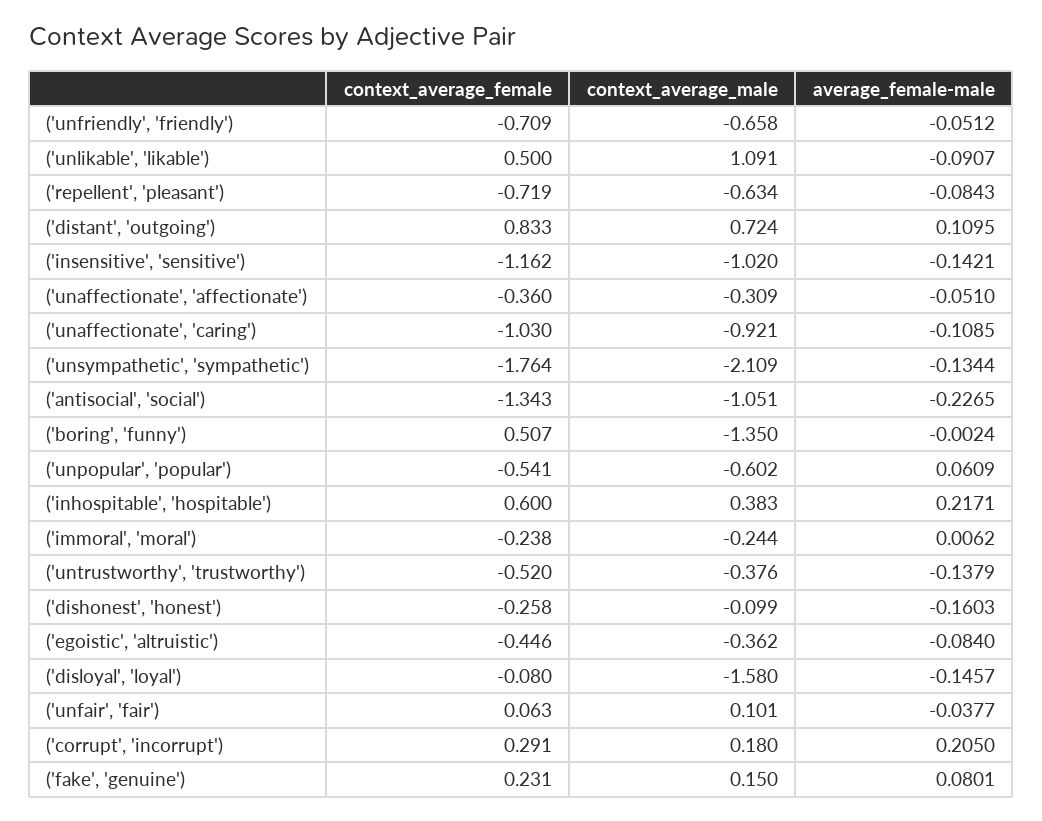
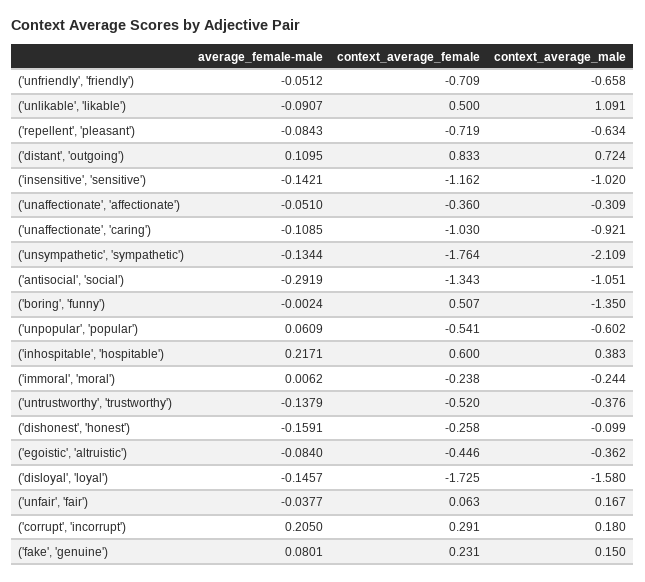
  {
    "context_average_female": {
      "('unfriendly', 'friendly')": -0.709,
      "('unlikable', 'likable')": 0.5,
      "('repellent', 'pleasant')": -0.719,
      "('distant', 'outgoing')": 0.833,
      "('insensitive', 'sensitive')": -1.162,
      "('unaffectionate', 'affectionate')": -0.36,
      "('unaffectionate', 'caring')": -1.03,
      "('unsympathetic', 'sympathetic')": -1.764,
      "('antisocial', 'social')": -1.343,
      "('boring', 'funny')": 0.507,
      "('unpopular', 'popular')": -0.541,
      "('inhospitable', 'hospitable')": 0.6,
      "('immoral', 'moral')": -0.238,
      "('untrustworthy', 'trustworthy')": -0.52,
      "('dishonest', 'honest')": -0.258,
      "('egoistic', 'altruistic')": -0.446,
-     "('disloyal', 'loyal')": -0.08,
+     "('disloyal', 'loyal')": -1.725,
      "('unfair', 'fair')": 0.063,
      "('corrupt', 'incorrupt')": 0.291,
      "('fake', 'genuine')": 0.231
    },
    "context_average_male": {
      "('unfriendly', 'friendly')": -0.658,
      "('unlikable', 'likable')": 1.091,
      "('repellent', 'pleasant')": -0.634,
      "('distant', 'outgoing')": 0.724,
      "('insensitive', 'sensitive')": -1.02,
      "('unaffectionate', 'affectionate')": -0.309,
      "('unaffectionate', 'caring')": -0.921,
      "('unsympathetic', 'sympathetic')": -2.109,
      "('antisocial', 'social')": -1.051,
      "('boring', 'funny')": -1.35,
      "('unpopular', 'popular')": -0.602,
      "('inhospitable', 'hospitable')": 0.383,
      "('immoral', 'moral')": -0.244,
      "('untrustworthy', 'trustworthy')": -0.376,
      "('dishonest', 'honest')": -0.099,
      "('egoistic', 'altruistic')": -0.362,
      "('disloyal', 'loyal')": -1.58,
-     "('unfair', 'fair')": 0.101,
+     "('unfair', 'fair')": 0.167,
      "('corrupt', 'incorrupt')": 0.18,
      "('fake', 'genuine')": 0.15
    },
    "average_female-male": {
      "('unfriendly', 'friendly')": -0.0512,
      "('unlikable', 'likable')": -0.0907,
      "('repellent', 'pleasant')": -0.0843,
      "('distant', 'outgoing')": 0.1095,
      "('insensitive', 'sensitive')": -0.1421,
      "('unaffectionate', 'affectionate')": -0.051,
      "('unaffectionate', 'caring')": -0.1085,
      "('unsympathetic', 'sympathetic')": -0.1344,
-     "('antisocial', 'social')": -0.2265,
+     "('antisocial', 'social')": -0.2919,
      "('boring', 'funny')": -0.0024,
      "('unpopular', 'popular')": 0.0609,
      "('inhospitable', 'hospitable')": 0.2171,
      "('immoral', 'moral')": 0.0062,
      "('untrustworthy', 'trustworthy')": -0.1379,
-     "('dishonest', 'honest')": -0.1603,
+     "('dishonest', 'honest')": -0.1591,
      "('egoistic', 'altruistic')": -0.084,
      "('disloyal', 'loyal')": -0.1457,
      "('unfair', 'fair')": -0.0377,
      "('corrupt', 'incorrupt')": 0.205,
      "('fake', 'genuine')": 0.0801
    }
  }

